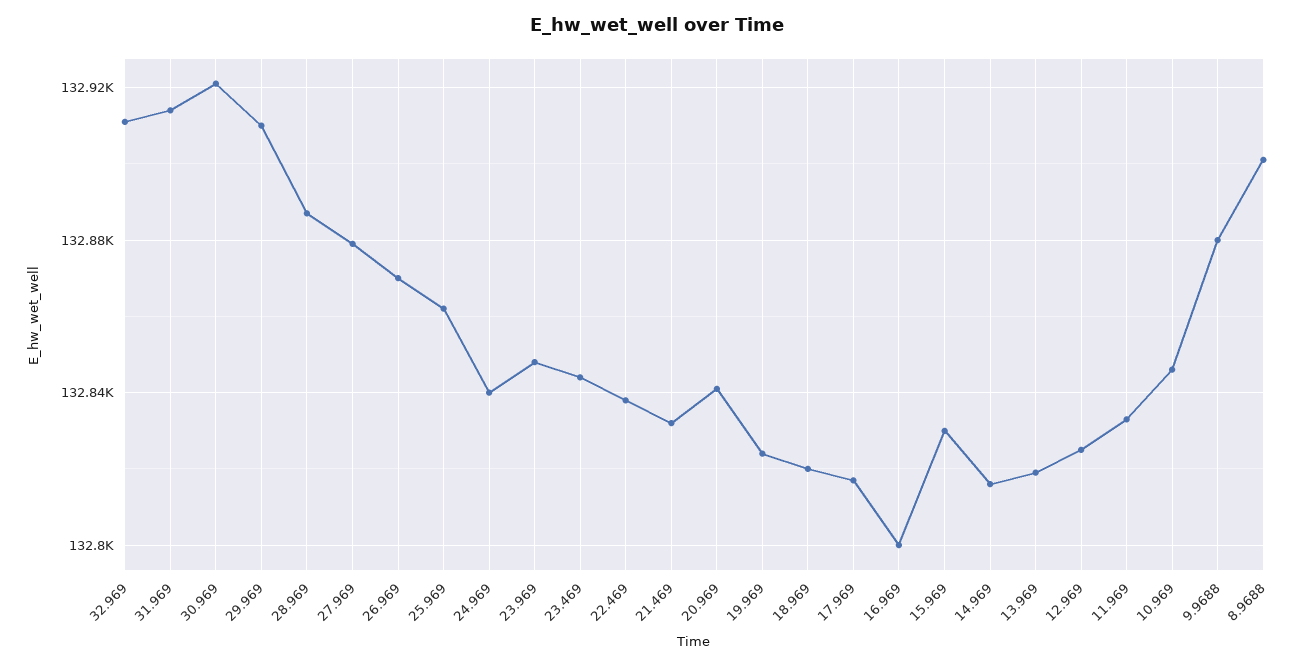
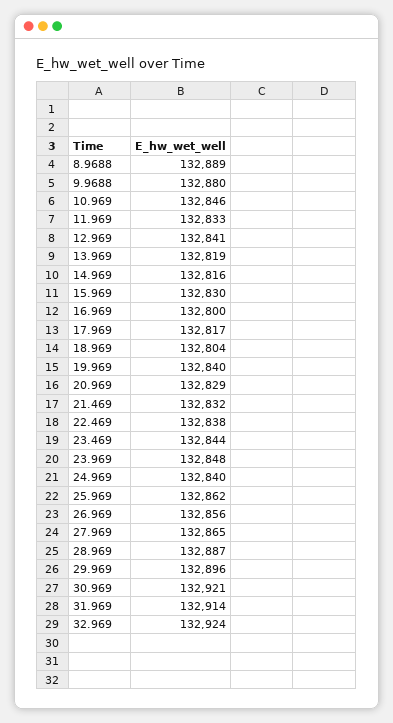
  {
-   "32.969": 132910,
+   "32.969": 132924,
    "31.969": 132914,
    "30.969": 132921,
-   "29.969": 132910,
+   "29.969": 132896,
    "28.969": 132887,
-   "27.969": 132880,
+   "27.969": 132865,
-   "26.969": 132870,
+   "26.969": 132856,
    "25.969": 132862,
    "24.969": 132840,
    "23.969": 132848,
    "23.469": 132844,
    "22.469": 132838,
    "21.469": 132832,
-   "20.969": 132840,
+   "20.969": 132829,
-   "19.969": 132825,
+   "19.969": 132840,
-   "18.969": 132820,
+   "18.969": 132804,
    "17.969": 132817,
    "16.969": 132800,
    "15.969": 132830,
    "14.969": 132816,
    "13.969": 132819,
-   "12.969": 132825,
+   "12.969": 132841,
    "11.969": 132833,
    "10.969": 132846,
    "9.9688": 132880,
-   "8.9688": 132900
+   "8.9688": 132889
  }

